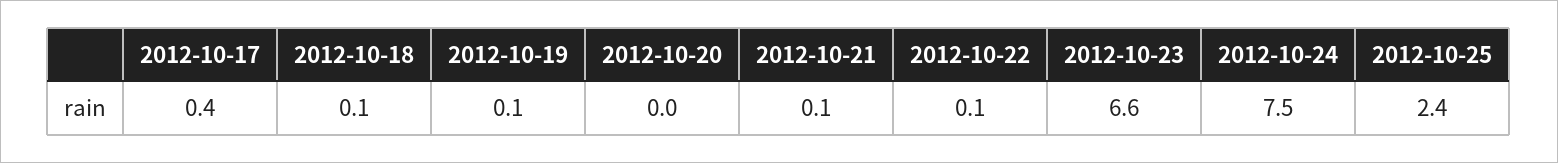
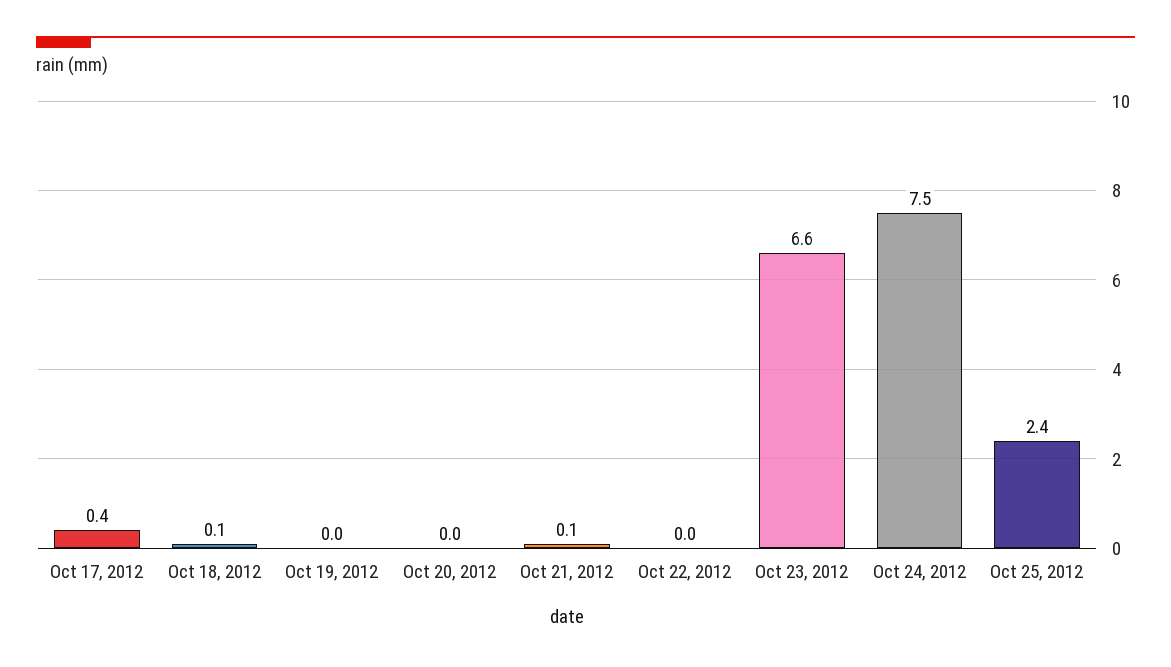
  {
    "2012-10-17": 0.4,
    "2012-10-18": 0.1,
-   "2012-10-19": 0.1,
+   "2012-10-19": 0,
    "2012-10-20": 0,
    "2012-10-21": 0.1,
-   "2012-10-22": 0.1,
+   "2012-10-22": 0,
    "2012-10-23": 6.6,
    "2012-10-24": 7.5,
    "2012-10-25": 2.4
  }

